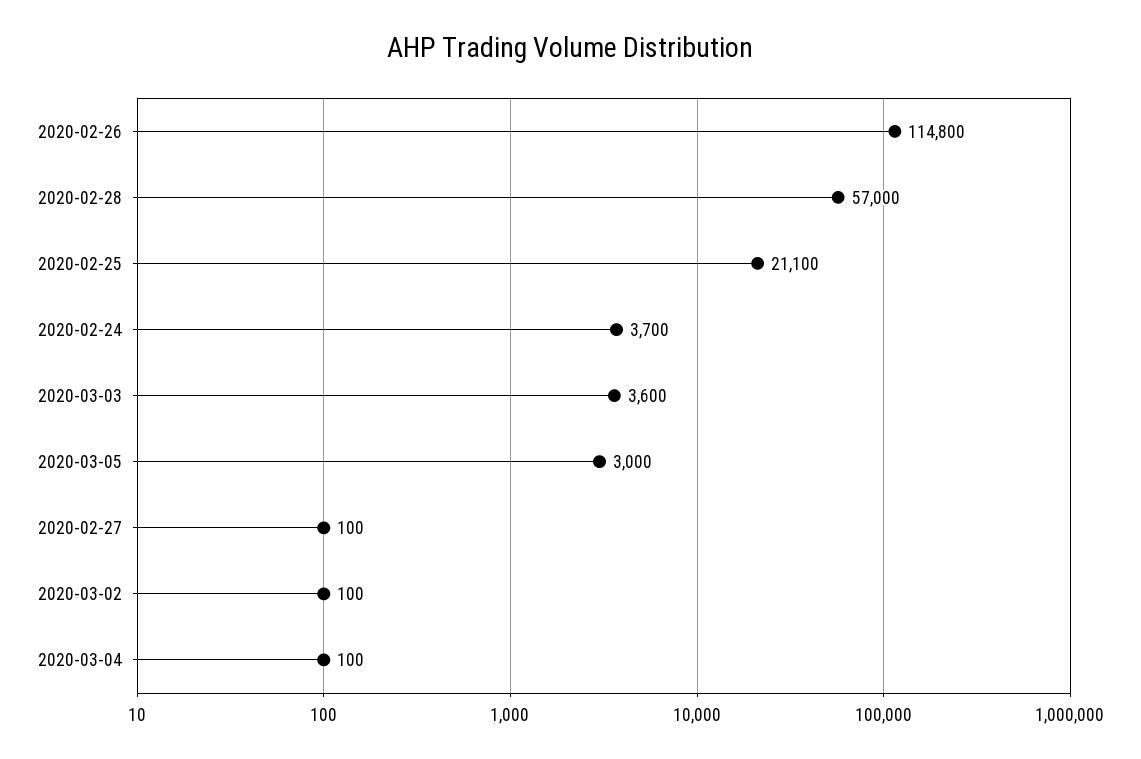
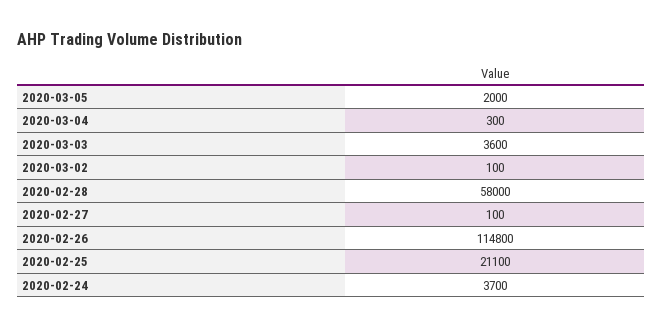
  {
    "2020-02-26": 114800,
-   "2020-02-28": 57000,
+   "2020-02-28": 58000,
    "2020-02-25": 21100,
    "2020-02-24": 3700,
    "2020-03-03": 3600,
-   "2020-03-05": 3000,
+   "2020-03-05": 2000,
    "2020-02-27": 100,
    "2020-03-02": 100,
-   "2020-03-04": 100
+   "2020-03-04": 300
  }

